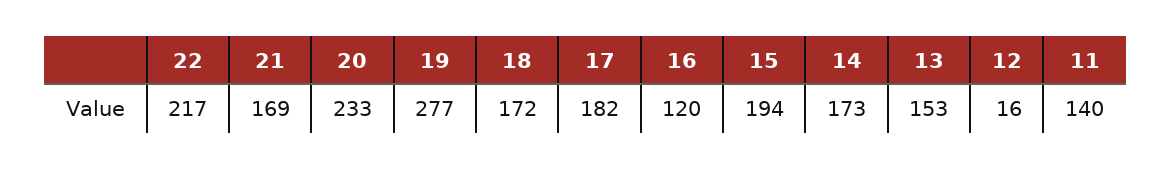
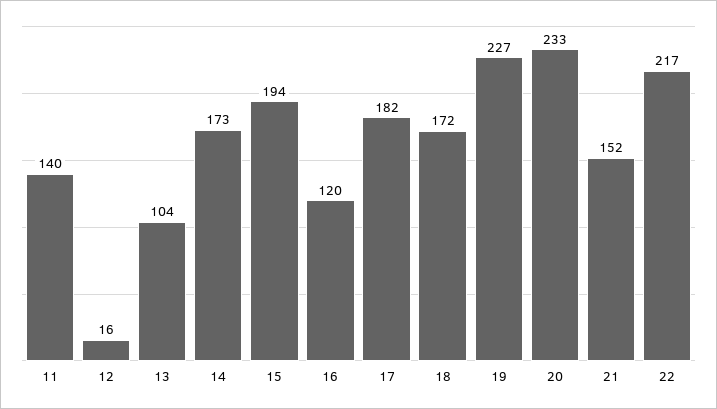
  {
    "22": 217,
-   "21": 169,
+   "21": 152,
    "20": 233,
-   "19": 277,
+   "19": 227,
    "18": 172,
    "17": 182,
    "16": 120,
    "15": 194,
    "14": 173,
-   "13": 153,
+   "13": 104,
    "12": 16,
    "11": 140
  }

